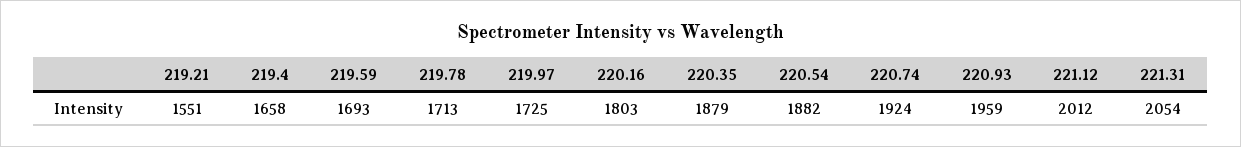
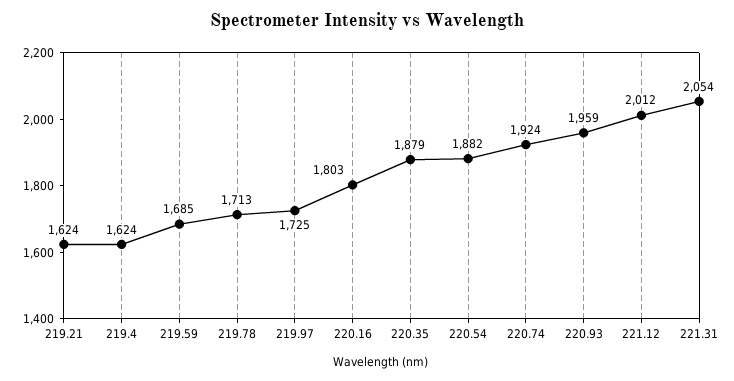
  {
-   "219.21": 1551,
+   "219.21": 1624,
-   "219.4": 1658,
+   "219.4": 1624,
-   "219.59": 1693,
+   "219.59": 1685,
    "219.78": 1713,
    "219.97": 1725,
    "220.16": 1803,
    "220.35": 1879,
    "220.54": 1882,
    "220.74": 1924,
    "220.93": 1959,
    "221.12": 2012,
    "221.31": 2054
  }

